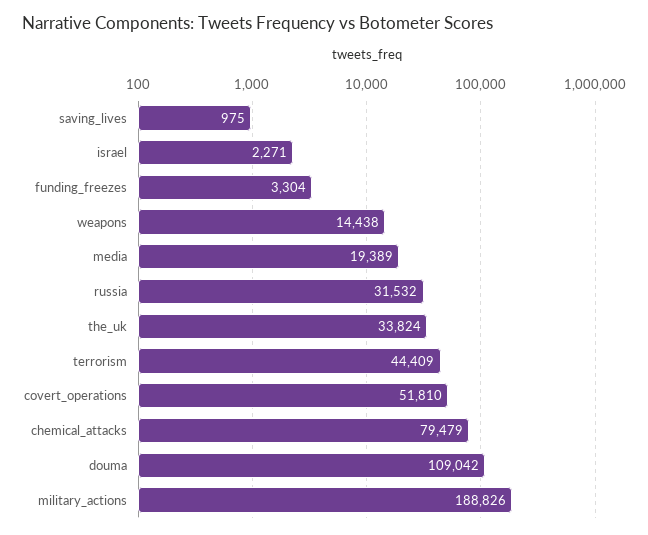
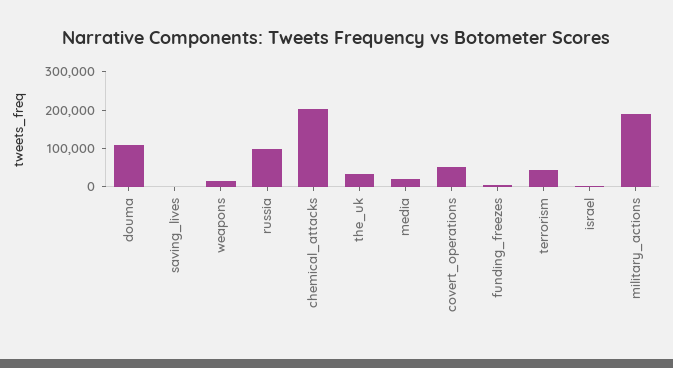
  {
    "saving_lives": 975,
    "israel": 2271,
    "funding_freezes": 3304,
    "weapons": 14438,
    "media": 19389,
-   "russia": 31532,
+   "russia": 100000,
    "the_uk": 33824,
    "terrorism": 44409,
    "covert_operations": 51810,
-   "chemical_attacks": 79479,
+   "chemical_attacks": 200000,
    "douma": 109042,
    "military_actions": 188826
  }

